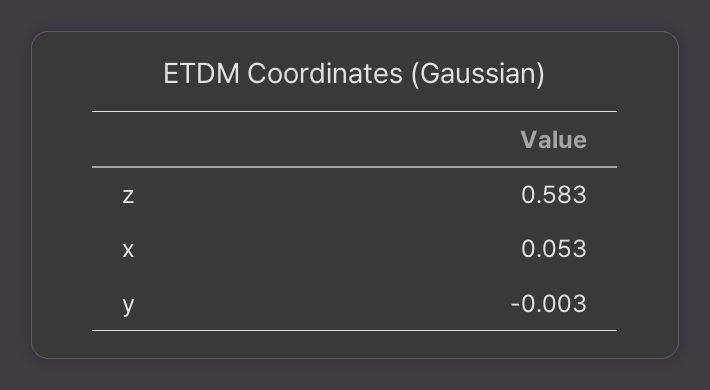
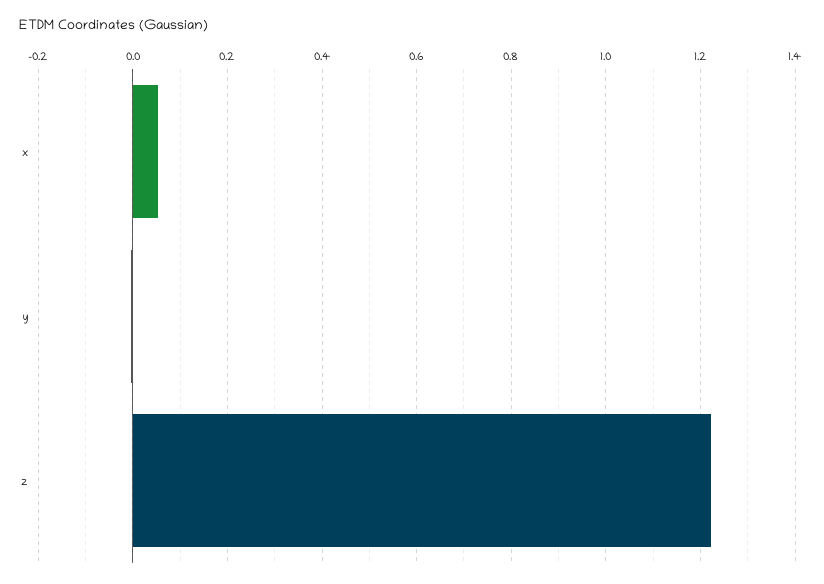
  {
-   "z": 0.583,
+   "z": 1.22,
    "x": 0.053,
    "y": -0.003
  }

